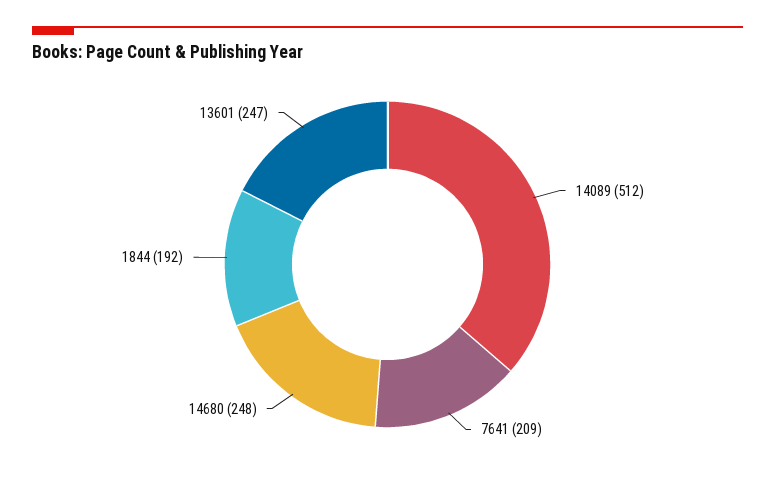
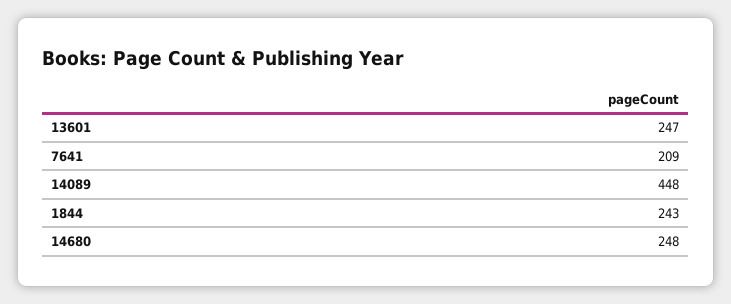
  {
-   "14089": 512,
+   "14089": 448,
    "7641": 209,
    "14680": 248,
-   "1844": 192,
+   "1844": 243,
    "13601": 247
  }

